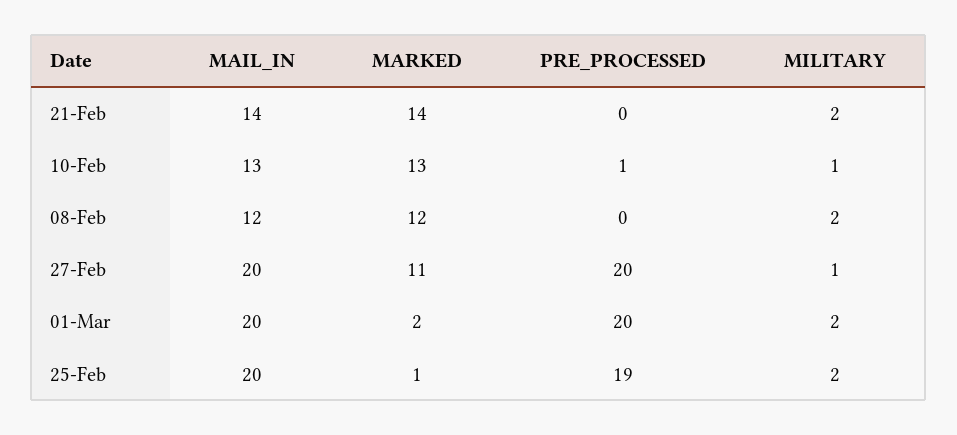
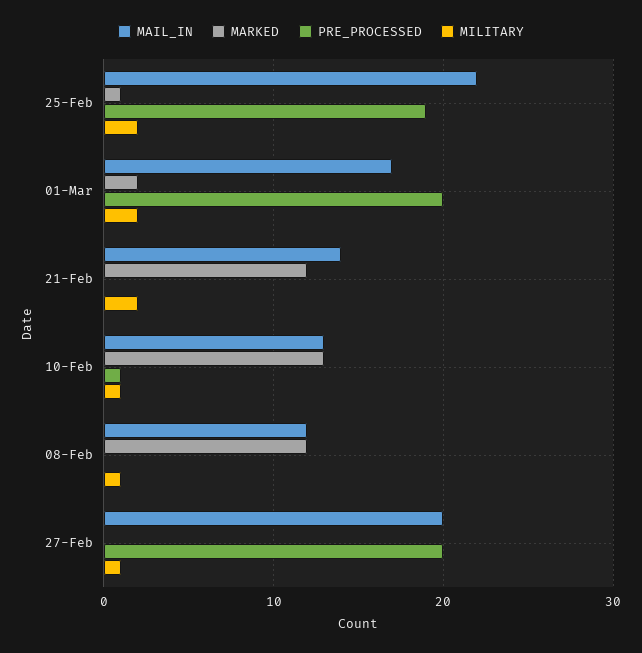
  {
    "MAIL_IN": {
      "21-Feb": 14,
      "10-Feb": 13,
      "08-Feb": 12,
      "27-Feb": 20,
-     "01-Mar": 20,
+     "01-Mar": 17,
-     "25-Feb": 20
+     "25-Feb": 22
    },
    "MARKED": {
-     "21-Feb": 14,
+     "21-Feb": 12,
      "10-Feb": 13,
      "08-Feb": 12,
-     "27-Feb": 11,
+     "27-Feb": 0,
      "01-Mar": 2,
      "25-Feb": 1
    },
    "PRE_PROCESSED": {
      "21-Feb": 0,
      "10-Feb": 1,
      "08-Feb": 0,
      "27-Feb": 20,
      "01-Mar": 20,
      "25-Feb": 19
    },
    "MILITARY": {
      "21-Feb": 2,
      "10-Feb": 1,
-     "08-Feb": 2,
+     "08-Feb": 1,
      "27-Feb": 1,
      "01-Mar": 2,
      "25-Feb": 2
    }
  }

